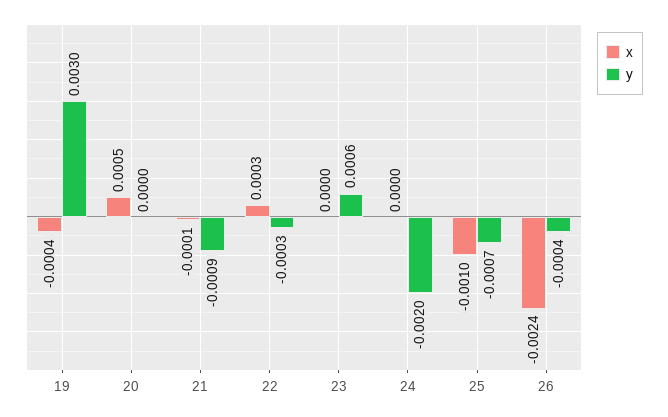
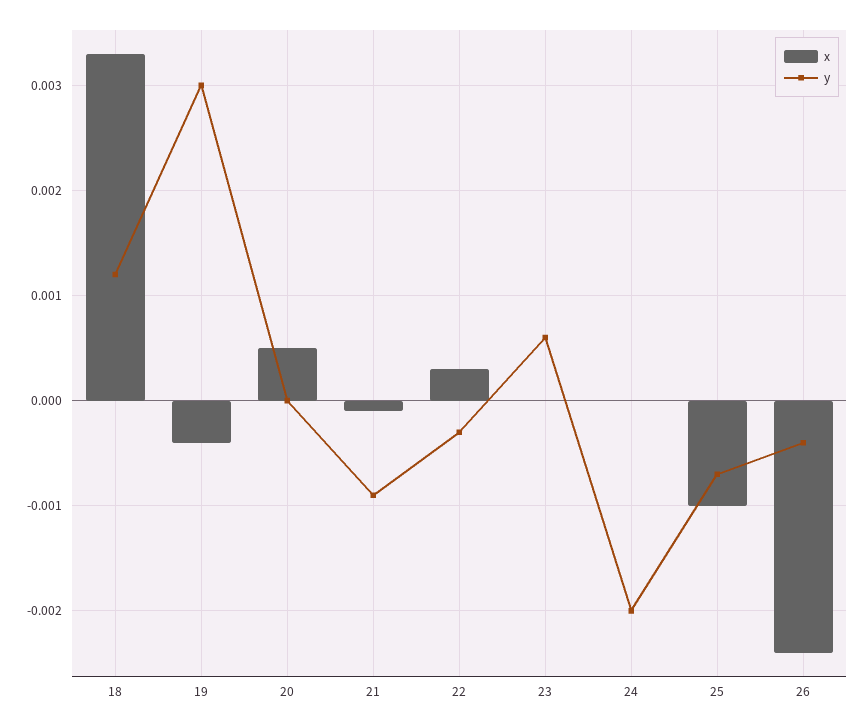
  {
    "x": {
      "19": -0.0004,
      "20": 0.0005,
      "21": -0.0001,
      "22": 0.0003,
      "23": 0,
      "24": 0,
      "25": -0.001,
-     "26": -0.0024
+     "26": -0.0024,
+     "18": 0.0033
    },
    "y": {
      "19": 0.003,
      "20": 0,
      "21": -0.0009,
      "22": -0.0003,
      "23": 0.0006,
      "24": -0.002,
      "25": -0.0007,
-     "26": -0.0004
+     "26": -0.0004,
+     "18": 0.0012
    }
  }

